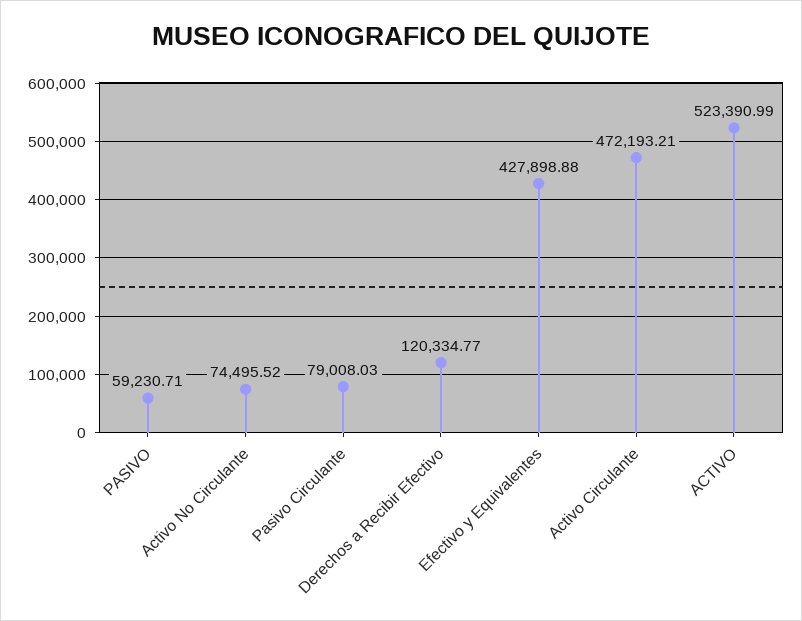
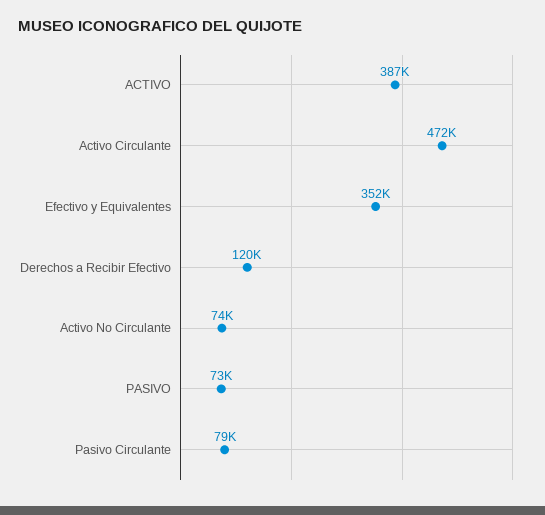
  {
-   "PASIVO": 59230.71,
+   "PASIVO": 73000,
    "Activo No Circulante": 74495.52,
    "Pasivo Circulante": 79008.03,
    "Derechos a Recibir Efectivo": 120334.77,
-   "Efectivo y Equivalentes": 427898.88,
+   "Efectivo y Equivalentes": 352000,
    "Activo Circulante": 472193.21,
-   "ACTIVO": 523390.99
+   "ACTIVO": 387000
  }

